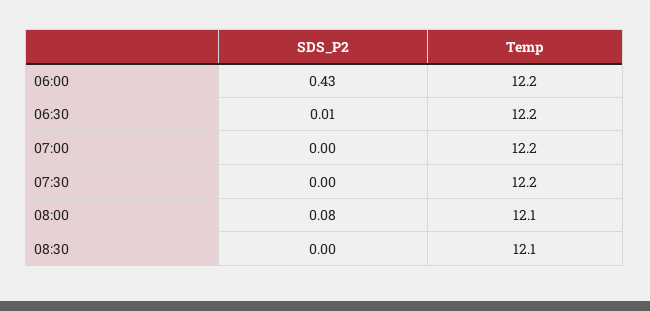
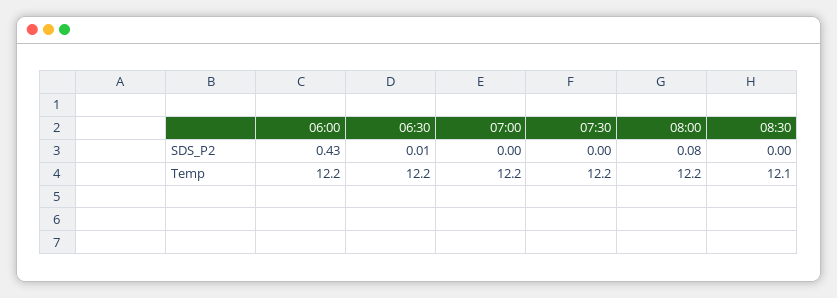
  {
    "SDS_P2": {
      "06:00": 0.43,
      "06:30": 0.01,
      "07:00": 0,
      "07:30": 0,
      "08:00": 0.08,
      "08:30": 0
    },
    "Temp": {
      "06:00": 12.2,
      "06:30": 12.2,
      "07:00": 12.2,
      "07:30": 12.2,
-     "08:00": 12.1,
+     "08:00": 12.2,
      "08:30": 12.1
    }
  }

